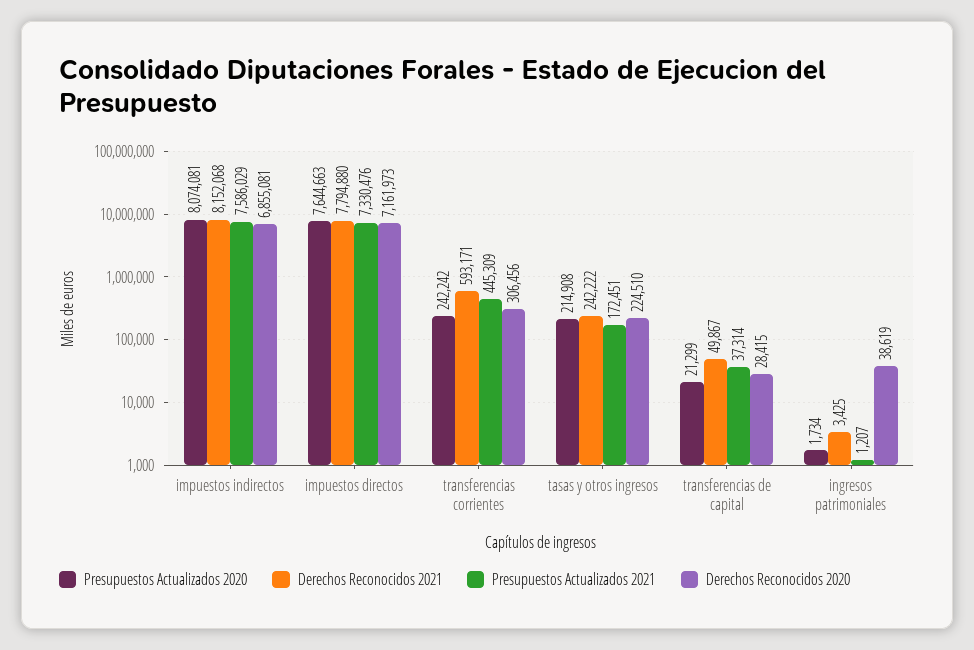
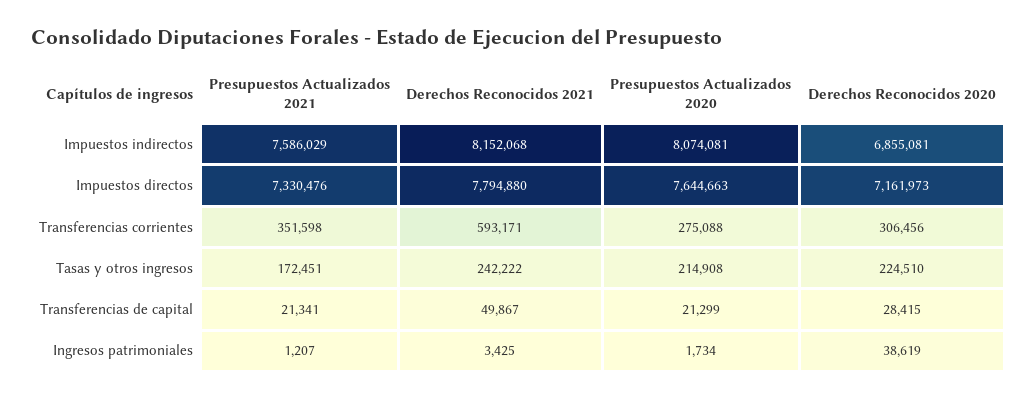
  {
    "Presupuestos Actualizados 2020": {
      "impuestos indirectos": 8074081,
      "impuestos directos": 7644663,
-     "transferencias corrientes": 242242,
+     "transferencias corrientes": 275088,
      "tasas y otros ingresos": 214908,
      "transferencias de capital": 21299,
      "ingresos patrimoniales": 1734
    },
    "Derechos Reconocidos 2021": {
      "impuestos indirectos": 8152068,
      "impuestos directos": 7794880,
      "transferencias corrientes": 593171,
      "tasas y otros ingresos": 242222,
      "transferencias de capital": 49867,
      "ingresos patrimoniales": 3425
    },
    "Presupuestos Actualizados 2021": {
      "impuestos indirectos": 7586029,
      "impuestos directos": 7330476,
-     "transferencias corrientes": 445309,
+     "transferencias corrientes": 351598,
      "tasas y otros ingresos": 172451,
-     "transferencias de capital": 37314,
+     "transferencias de capital": 21341,
      "ingresos patrimoniales": 1207
    },
    "Derechos Reconocidos 2020": {
      "impuestos indirectos": 6855081,
      "impuestos directos": 7161973,
      "transferencias corrientes": 306456,
      "tasas y otros ingresos": 224510,
      "transferencias de capital": 28415,
      "ingresos patrimoniales": 38619
    }
  }

